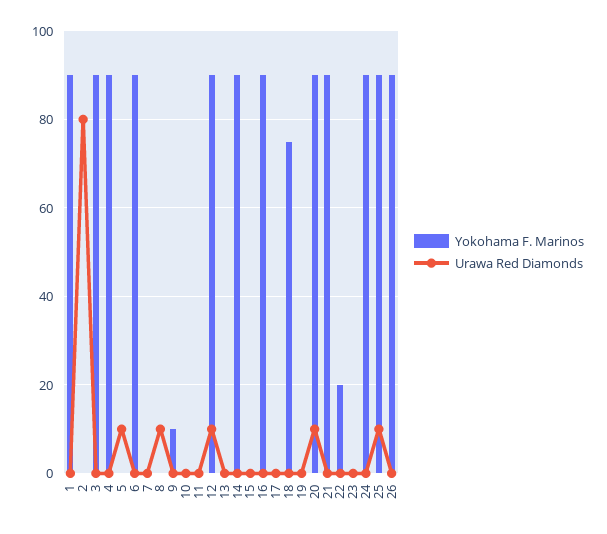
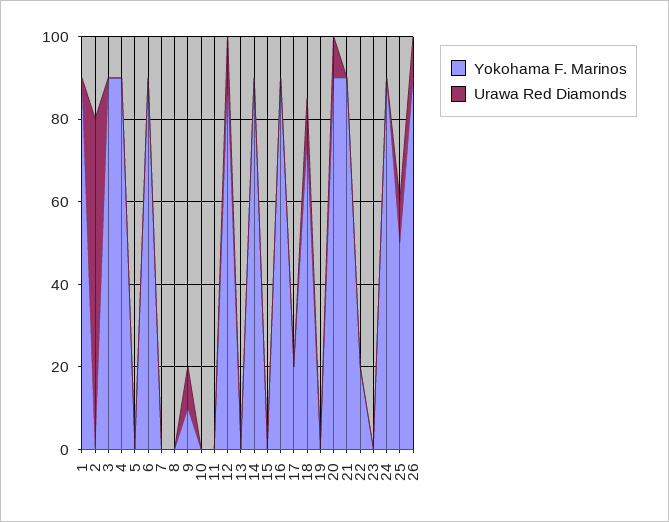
  {
    "Yokohama F. Marinos": {
      "1": 90,
      "2": 0,
      "3": 90,
      "4": 90,
      "5": 0,
      "6": 90,
      "7": 0,
      "8": 0,
      "9": 10,
      "10": 0,
      "11": 0,
      "12": 90,
      "13": 0,
      "14": 90,
      "15": 0,
      "16": 90,
-     "17": 0,
+     "17": 20,
      "18": 75,
      "19": 0,
      "20": 90,
      "21": 90,
      "22": 20,
      "23": 0,
      "24": 90,
-     "25": 90,
+     "25": 50,
      "26": 90
    },
    "Urawa Red Diamonds": {
      "1": 0,
      "2": 80,
      "3": 0,
      "4": 0,
-     "5": 10,
+     "5": 0,
      "6": 0,
      "7": 0,
-     "8": 10,
+     "8": 0,
-     "9": 0,
+     "9": 10,
      "10": 0,
      "11": 0,
      "12": 10,
      "13": 0,
      "14": 0,
      "15": 0,
      "16": 0,
      "17": 0,
-     "18": 0,
+     "18": 10,
      "19": 0,
      "20": 10,
      "21": 0,
      "22": 0,
      "23": 0,
      "24": 0,
      "25": 10,
-     "26": 0
+     "26": 10
    }
  }

